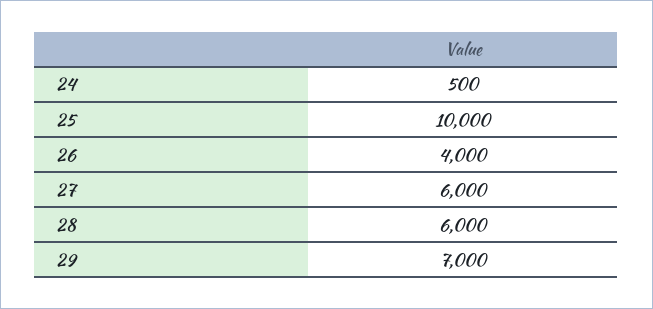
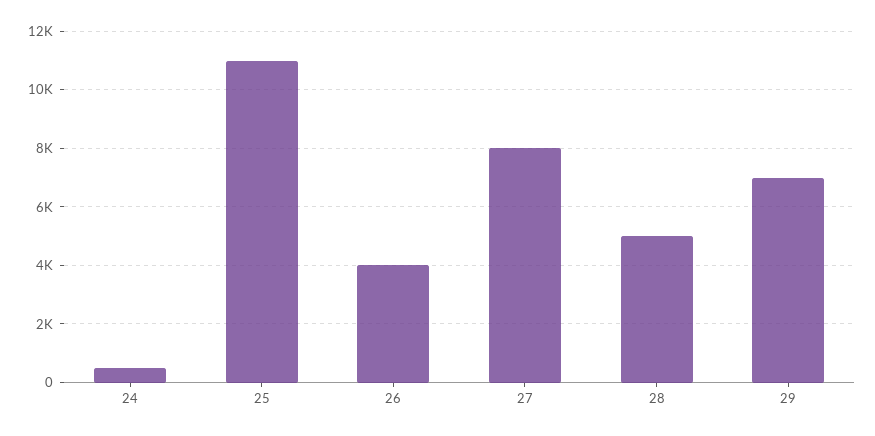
  {
    "24": 500,
-   "25": 10000,
+   "25": 11000,
    "26": 4000,
-   "27": 6000,
+   "27": 8000,
-   "28": 6000,
+   "28": 5000,
    "29": 7000
  }

